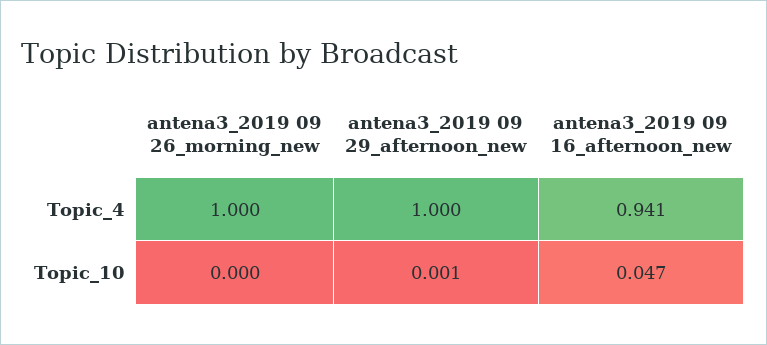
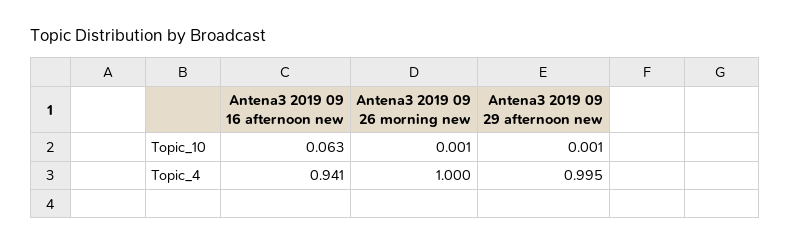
  {
    "antena3_2019 09 26_morning_new": {
      "Topic_4": 1,
-     "Topic_10": 0
+     "Topic_10": 0.001
    },
    "antena3_2019 09 29_afternoon_new": {
-     "Topic_4": 1,
+     "Topic_4": 0.995,
      "Topic_10": 0.001
    },
    "antena3_2019 09 16_afternoon_new": {
      "Topic_4": 0.941,
-     "Topic_10": 0.047
+     "Topic_10": 0.063
    }
  }

